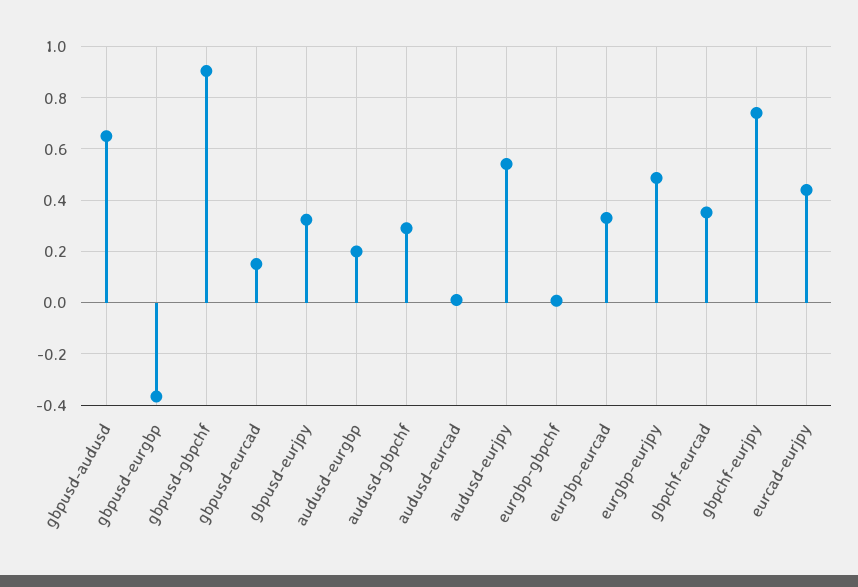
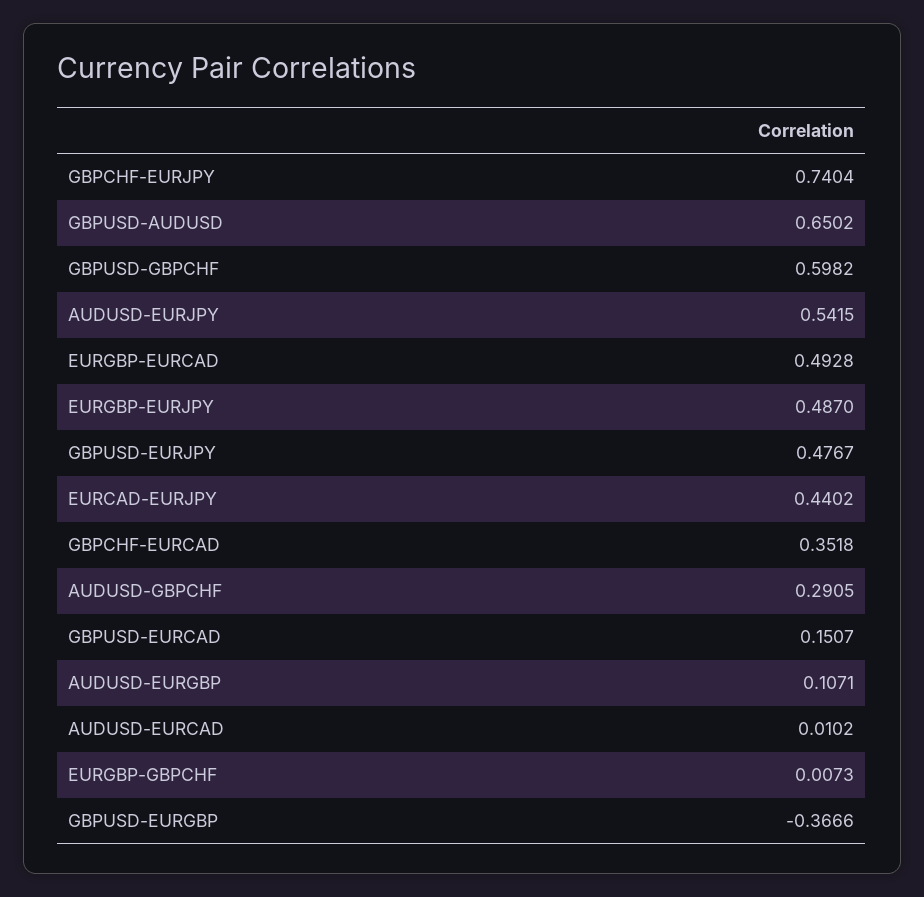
  {
    "gbpusd-audusd": 0.6502,
    "gbpusd-eurgbp": -0.3666,
-   "gbpusd-gbpchf": 0.9,
+   "gbpusd-gbpchf": 0.5982,
    "gbpusd-eurcad": 0.1507,
-   "gbpusd-eurjpy": 0.325,
+   "gbpusd-eurjpy": 0.4767,
-   "audusd-eurgbp": 0.2,
+   "audusd-eurgbp": 0.1071,
    "audusd-gbpchf": 0.2905,
    "audusd-eurcad": 0.0102,
    "audusd-eurjpy": 0.5415,
    "eurgbp-gbpchf": 0.0073,
-   "eurgbp-eurcad": 0.325,
+   "eurgbp-eurcad": 0.4928,
    "eurgbp-eurjpy": 0.487,
    "gbpchf-eurcad": 0.3518,
    "gbpchf-eurjpy": 0.7404,
    "eurcad-eurjpy": 0.4402
  }

